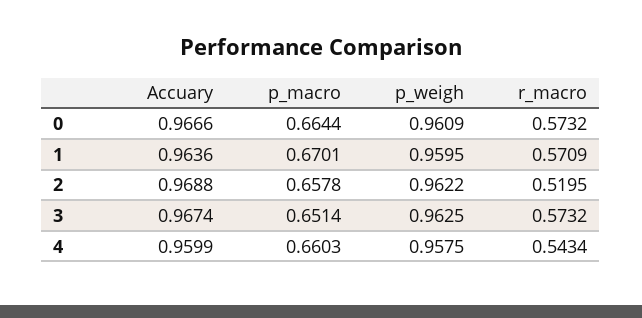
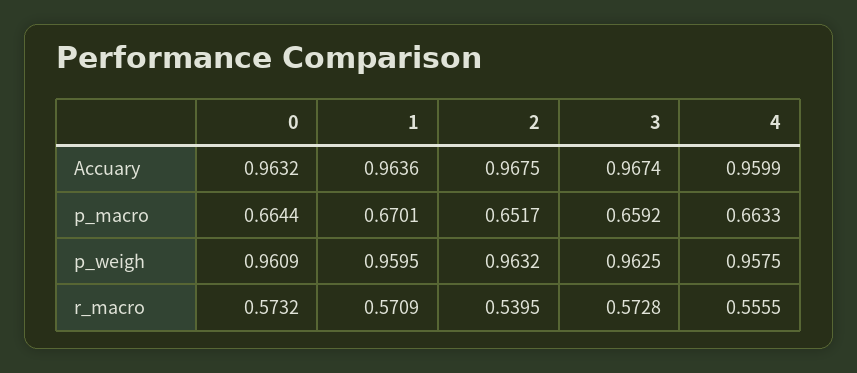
  {
    "Accuary": {
-     "0": 0.9666,
+     "0": 0.9632,
      "1": 0.9636,
-     "2": 0.9688,
+     "2": 0.9675,
      "3": 0.9674,
      "4": 0.9599
    },
    "p_macro": {
      "0": 0.6644,
      "1": 0.6701,
-     "2": 0.6578,
+     "2": 0.6517,
-     "3": 0.6514,
+     "3": 0.6592,
-     "4": 0.6603
+     "4": 0.6633
    },
    "p_weigh": {
      "0": 0.9609,
      "1": 0.9595,
-     "2": 0.9622,
+     "2": 0.9632,
      "3": 0.9625,
      "4": 0.9575
    },
    "r_macro": {
      "0": 0.5732,
      "1": 0.5709,
-     "2": 0.5195,
+     "2": 0.5395,
-     "3": 0.5732,
+     "3": 0.5728,
-     "4": 0.5434
+     "4": 0.5555
    }
  }

